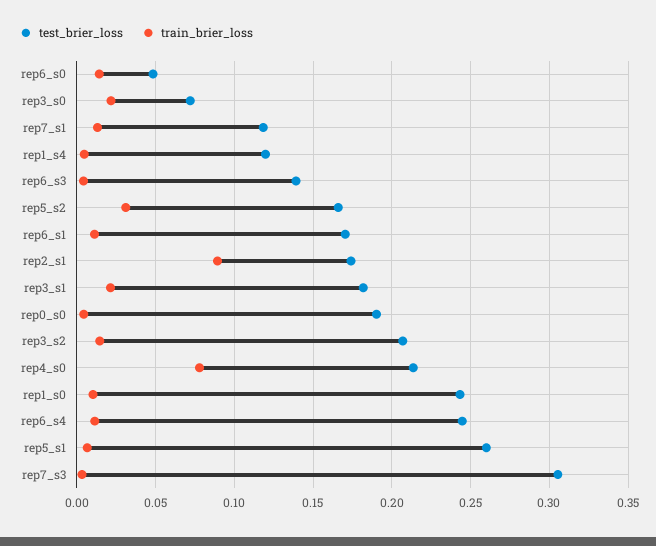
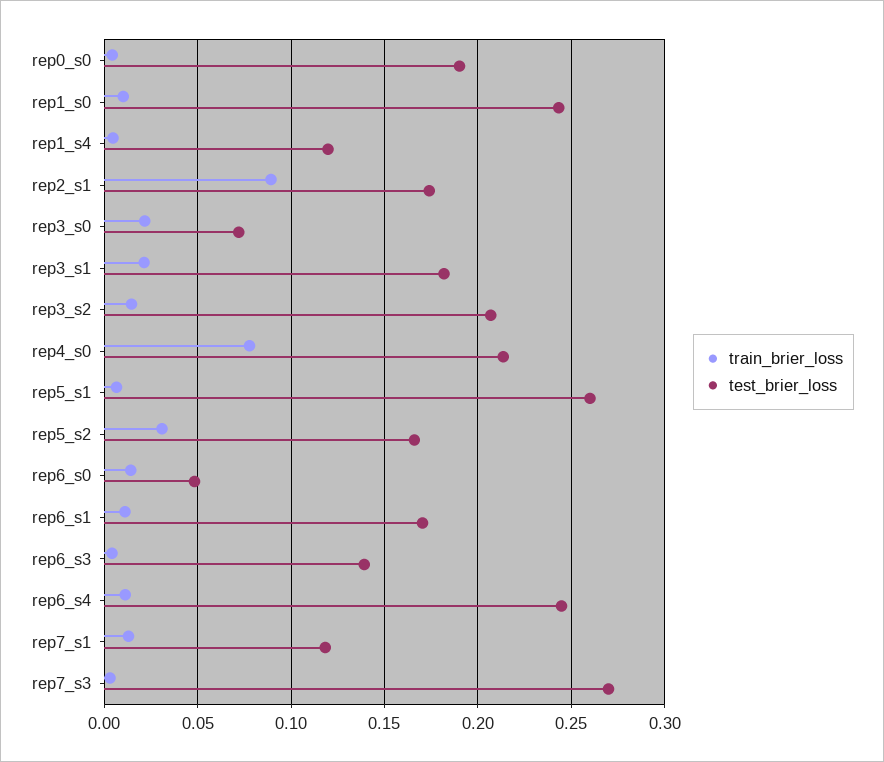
  {
    "test_brier_loss": {
      "rep6_s0": 0.05,
      "rep3_s0": 0.07,
      "rep7_s1": 0.12,
      "rep1_s4": 0.12,
      "rep6_s3": 0.14,
      "rep5_s2": 0.165,
      "rep6_s1": 0.17,
      "rep2_s1": 0.175,
      "rep3_s1": 0.18,
      "rep0_s0": 0.19,
      "rep3_s2": 0.205,
      "rep4_s0": 0.215,
      "rep1_s0": 0.245,
      "rep6_s4": 0.245,
      "rep5_s1": 0.26,
-     "rep7_s3": 0.305
+     "rep7_s3": 0.27
    },
    "train_brier_loss": {
      "rep6_s0": 0.015,
      "rep3_s0": 0.02,
      "rep7_s1": 0.015,
      "rep1_s4": 0.005,
      "rep6_s3": 0.005,
      "rep5_s2": 0.03,
      "rep6_s1": 0.01,
      "rep2_s1": 0.09,
      "rep3_s1": 0.02,
      "rep0_s0": 0.005,
      "rep3_s2": 0.015,
      "rep4_s0": 0.08,
      "rep1_s0": 0.01,
      "rep6_s4": 0.01,
      "rep5_s1": 0.005,
      "rep7_s3": 0.005
    }
  }

